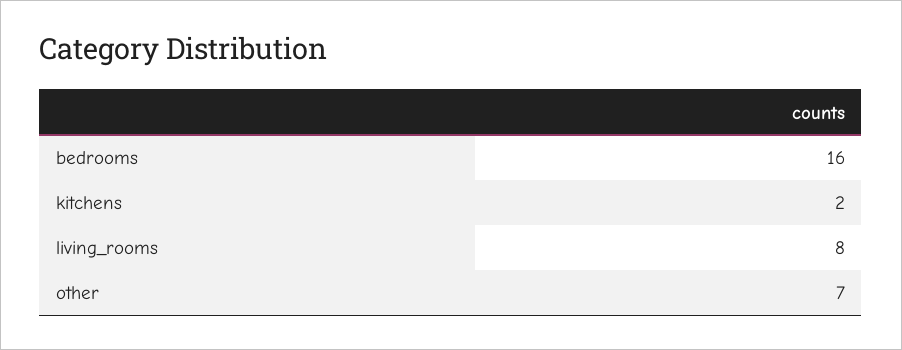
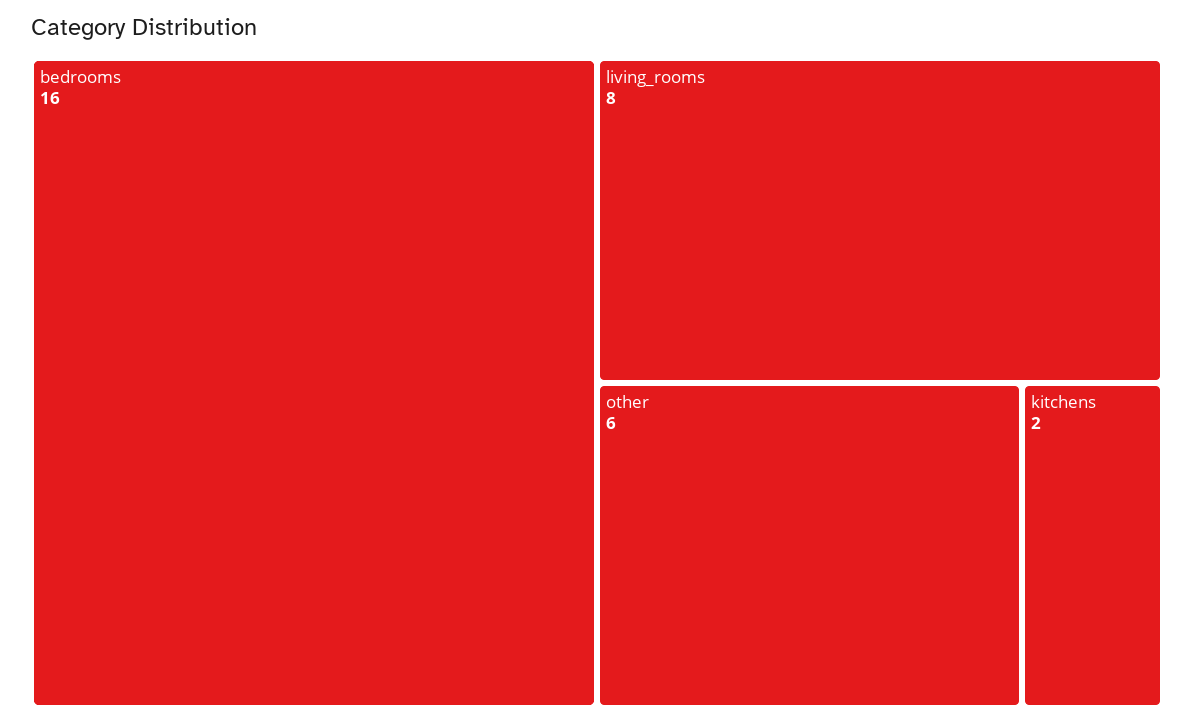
  {
    "bedrooms": 16,
    "kitchens": 2,
    "living_rooms": 8,
-   "other": 7
+   "other": 6
  }

